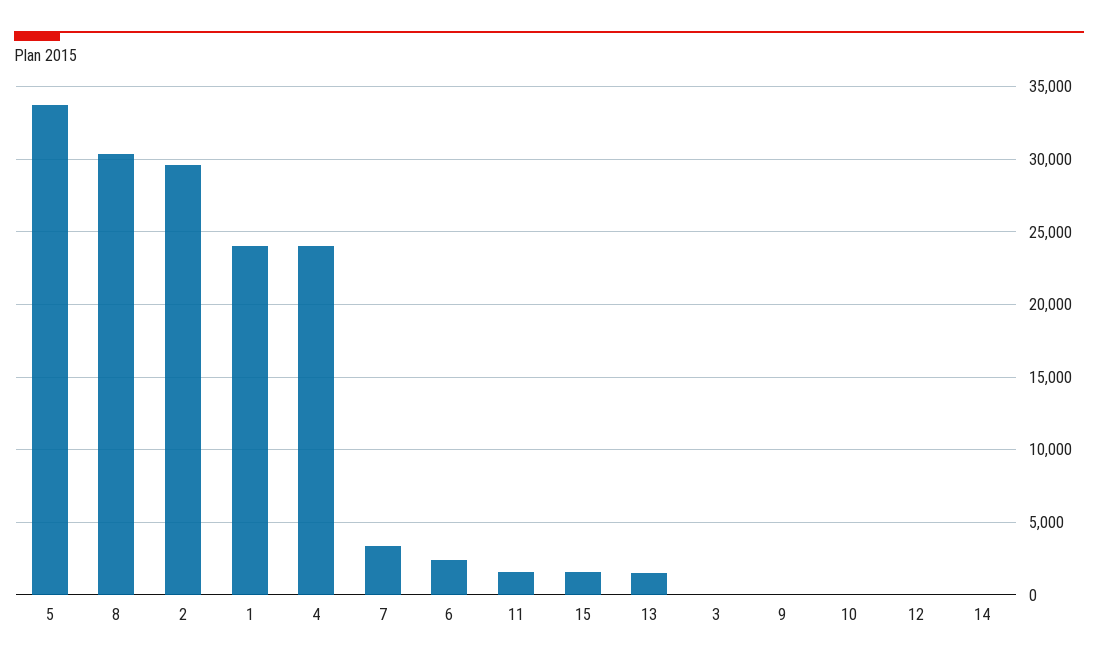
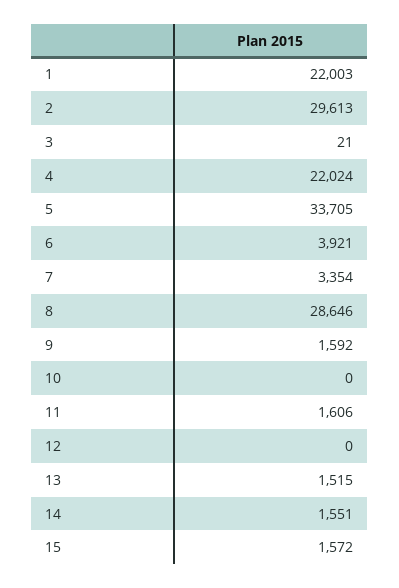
  {
    "5": 33705,
-   "8": 30500,
+   "8": 28646,
    "2": 29613,
-   "1": 24000,
+   "1": 22003,
-   "4": 24000,
+   "4": 22024,
    "7": 3354,
-   "6": 2500,
+   "6": 3921,
    "11": 1606,
    "15": 1572,
    "13": 1515,
    "3": 21,
-   "9": 0,
+   "9": 1592,
    "10": 0,
    "12": 0,
-   "14": 0
+   "14": 1551
  }

